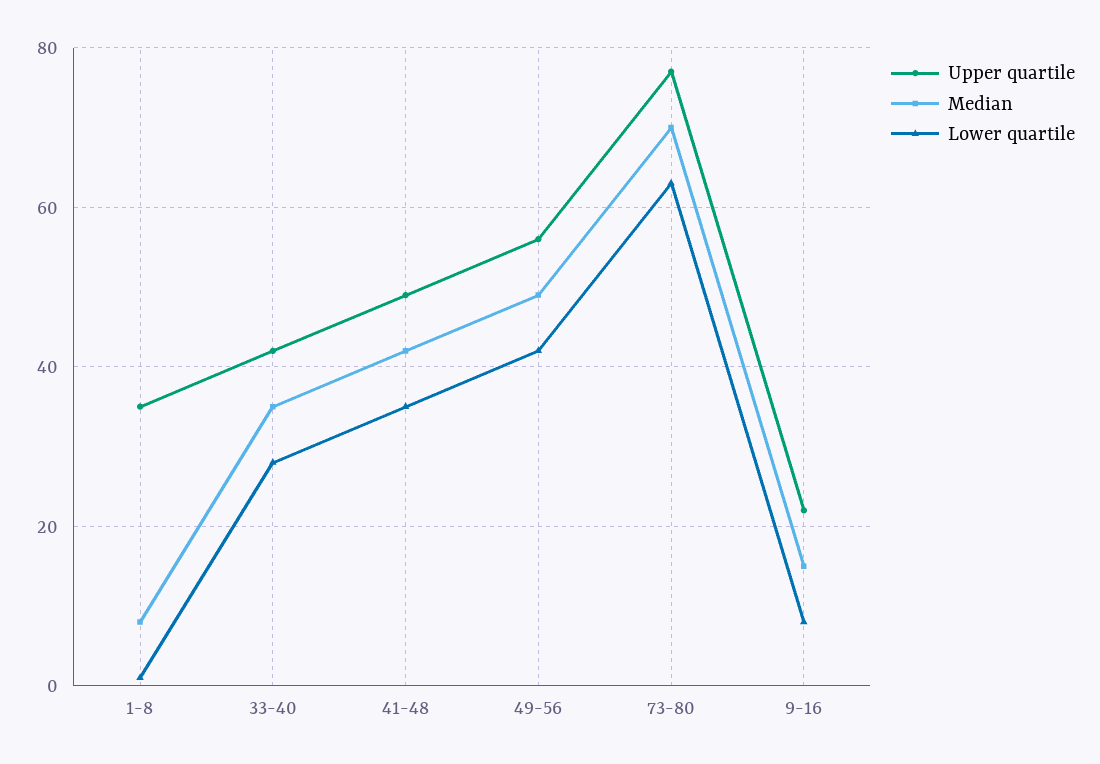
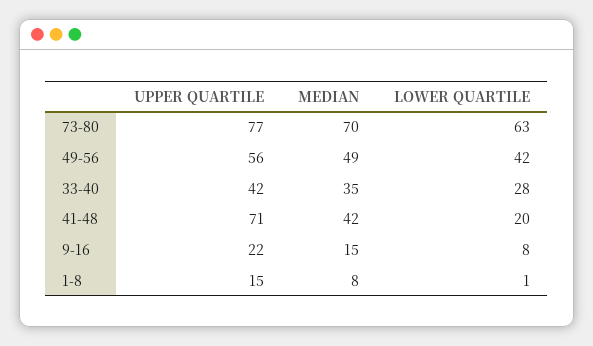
  {
    "Upper quartile": {
-     "1-8": 35,
+     "1-8": 15,
      "33-40": 42,
-     "41-48": 50,
+     "41-48": 71,
      "49-56": 56,
      "73-80": 77,
      "9-16": 22
    },
    "Median": {
      "1-8": 8,
      "33-40": 35,
      "41-48": 42,
      "49-56": 49,
      "73-80": 70,
      "9-16": 15
    },
    "Lower quartile": {
      "1-8": 1,
      "33-40": 28,
-     "41-48": 35,
+     "41-48": 20,
      "49-56": 42,
      "73-80": 63,
      "9-16": 8
    }
  }

